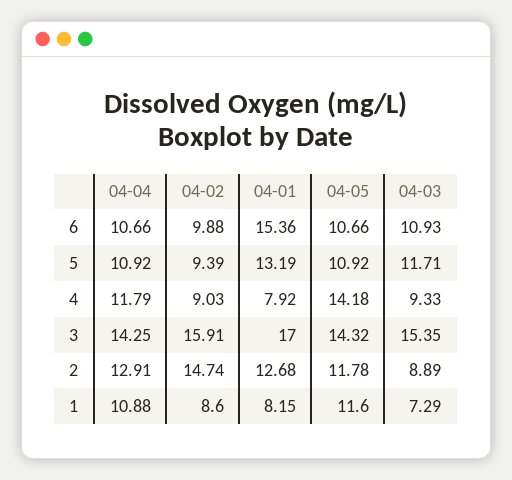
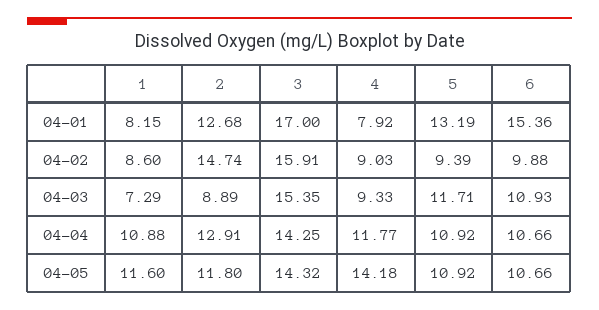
  {
    "04-04": {
      "6": 10.66,
      "5": 10.92,
-     "4": 11.79,
+     "4": 11.77,
      "3": 14.25,
      "2": 12.91,
      "1": 10.88
    },
    "04-02": {
      "6": 9.88,
      "5": 9.39,
      "4": 9.03,
      "3": 15.91,
      "2": 14.74,
      "1": 8.6
    },
    "04-01": {
      "6": 15.36,
      "5": 13.19,
      "4": 7.92,
      "3": 17,
      "2": 12.68,
      "1": 8.15
    },
    "04-05": {
      "6": 10.66,
      "5": 10.92,
      "4": 14.18,
      "3": 14.32,
-     "2": 11.78,
+     "2": 11.8,
      "1": 11.6
    },
    "04-03": {
      "6": 10.93,
      "5": 11.71,
      "4": 9.33,
      "3": 15.35,
      "2": 8.89,
      "1": 7.29
    }
  }

